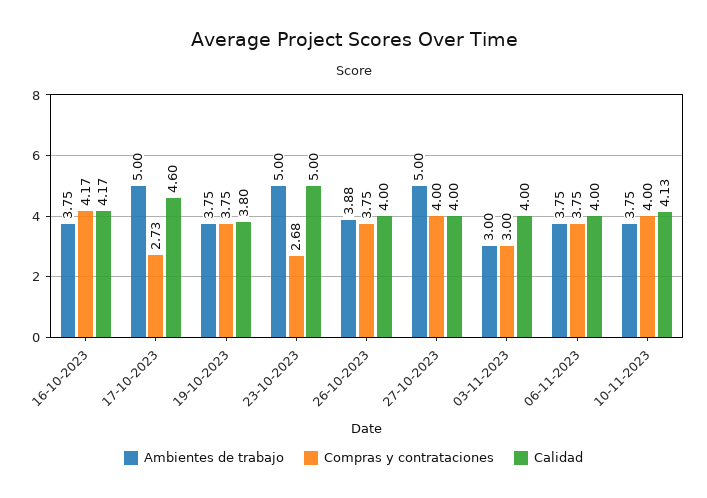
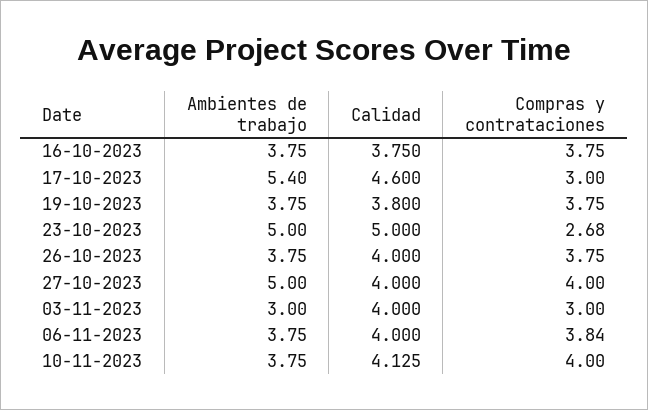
  {
    "Ambientes de trabajo": {
      "16-10-2023": 3.75,
-     "17-10-2023": 5,
+     "17-10-2023": 5.4,
      "19-10-2023": 3.75,
      "23-10-2023": 5,
-     "26-10-2023": 3.88,
+     "26-10-2023": 3.75,
      "27-10-2023": 5,
      "03-11-2023": 3,
      "06-11-2023": 3.75,
      "10-11-2023": 3.75
    },
    "Compras y contrataciones": {
-     "16-10-2023": 4.17,
+     "16-10-2023": 3.75,
-     "17-10-2023": 2.73,
+     "17-10-2023": 3,
      "19-10-2023": 3.75,
      "23-10-2023": 2.68,
      "26-10-2023": 3.75,
      "27-10-2023": 4,
      "03-11-2023": 3,
-     "06-11-2023": 3.75,
+     "06-11-2023": 3.84,
      "10-11-2023": 4
    },
    "Calidad": {
-     "16-10-2023": 4.17,
+     "16-10-2023": 3.75,
      "17-10-2023": 4.6,
      "19-10-2023": 3.8,
      "23-10-2023": 5,
      "26-10-2023": 4,
      "27-10-2023": 4,
      "03-11-2023": 4,
      "06-11-2023": 4,
      "10-11-2023": 4.125
    }
  }

